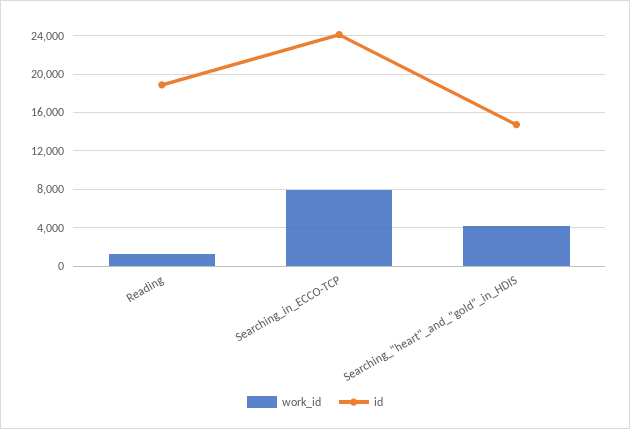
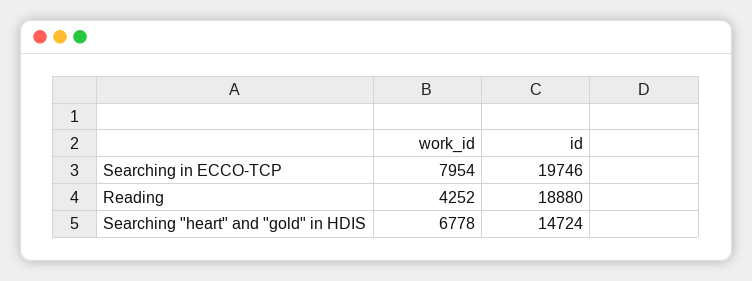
  {
    "work_id": {
-     "Reading": 1000,
+     "Reading": 4252,
      "Searching_in_ECCO-TCP": 7954,
-     "Searching_\"heart\"_and_\"gold\"_in_HDIS": 4000
+     "Searching_\"heart\"_and_\"gold\"_in_HDIS": 6778
    },
    "id": {
      "Reading": 18880,
-     "Searching_in_ECCO-TCP": 24000,
+     "Searching_in_ECCO-TCP": 19746,
      "Searching_\"heart\"_and_\"gold\"_in_HDIS": 14724
    }
  }

